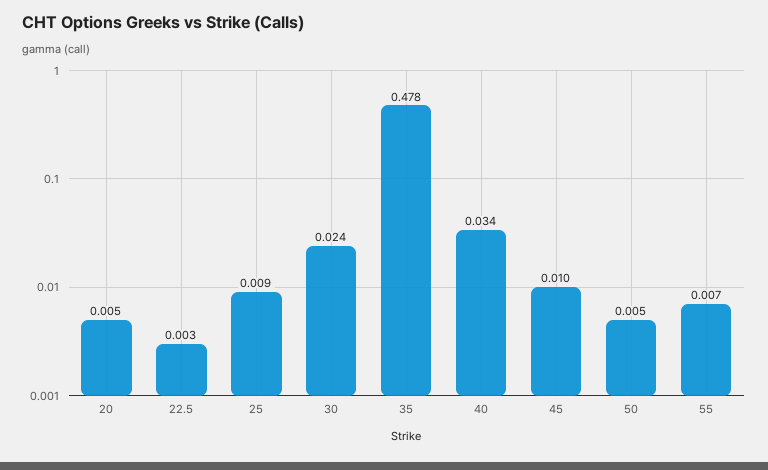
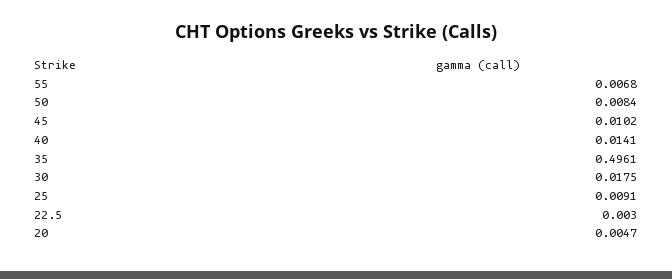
  {
    "20": 0.0047,
    "22.5": 0.003,
    "25": 0.0091,
-   "30": 0.024,
+   "30": 0.0175,
-   "35": 0.478,
+   "35": 0.4961,
-   "40": 0.034,
+   "40": 0.0141,
    "45": 0.0102,
-   "50": 0.005,
+   "50": 0.0084,
    "55": 0.0068
  }

